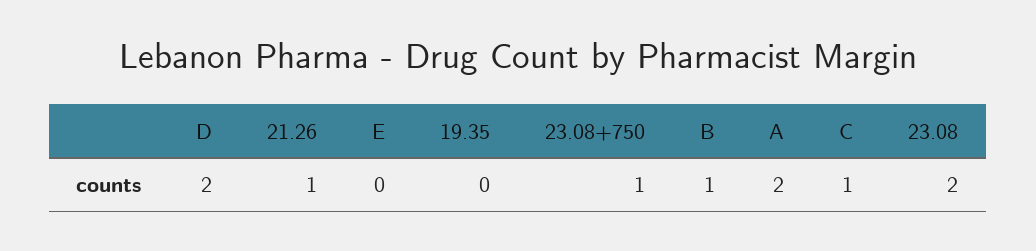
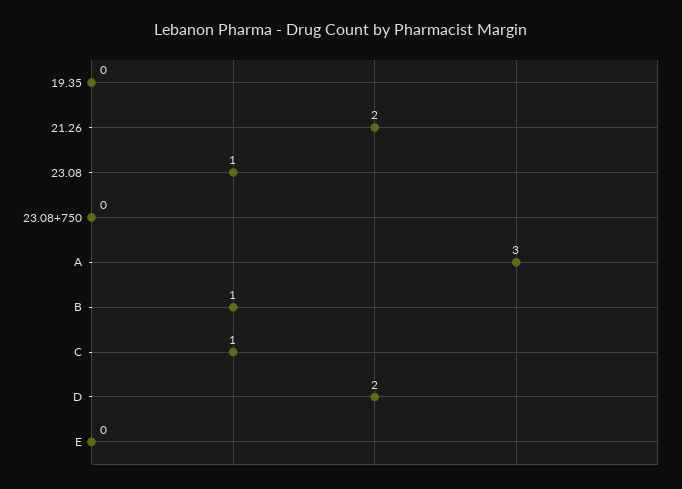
  {
    "D": 2,
-   "21.26": 1,
+   "21.26": 2,
    "E": 0,
    "19.35": 0,
-   "23.08+750": 1,
+   "23.08+750": 0,
    "B": 1,
-   "A": 2,
+   "A": 3,
    "C": 1,
-   "23.08": 2
+   "23.08": 1
  }

